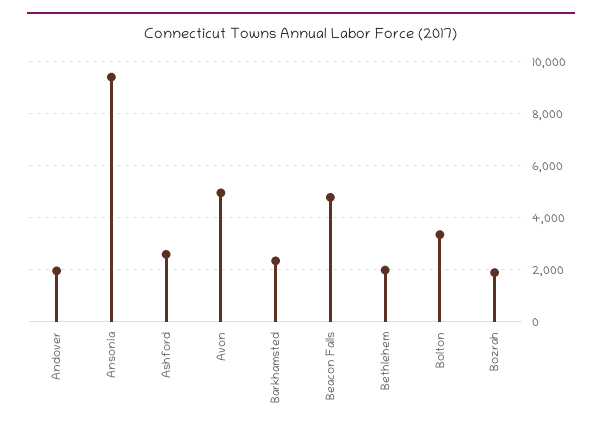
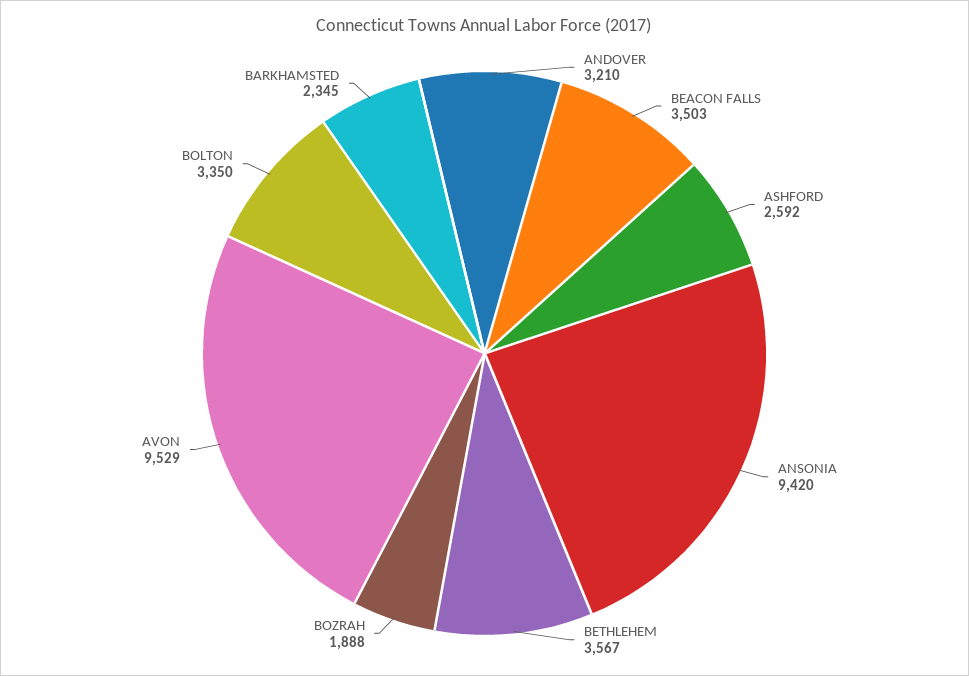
  {
-   "Andover": 2000,
+   "Andover": 3210,
    "Ansonia": 9420,
    "Ashford": 2592,
-   "Avon": 5000,
+   "Avon": 9529,
    "Barkhamsted": 2345,
-   "Beacon Falls": 4750,
+   "Beacon Falls": 3503,
-   "Bethlehem": 2000,
+   "Bethlehem": 3567,
    "Bolton": 3350,
    "Bozrah": 1888
  }

